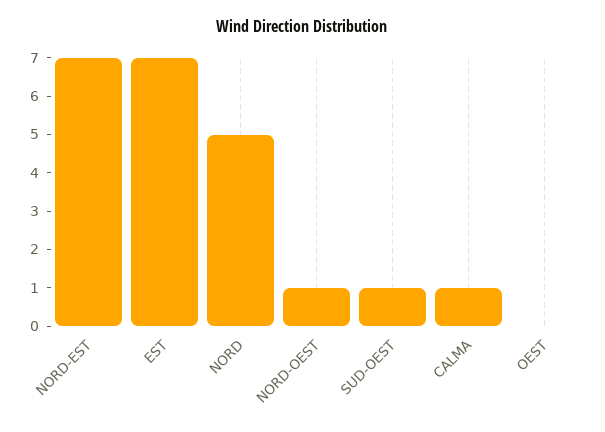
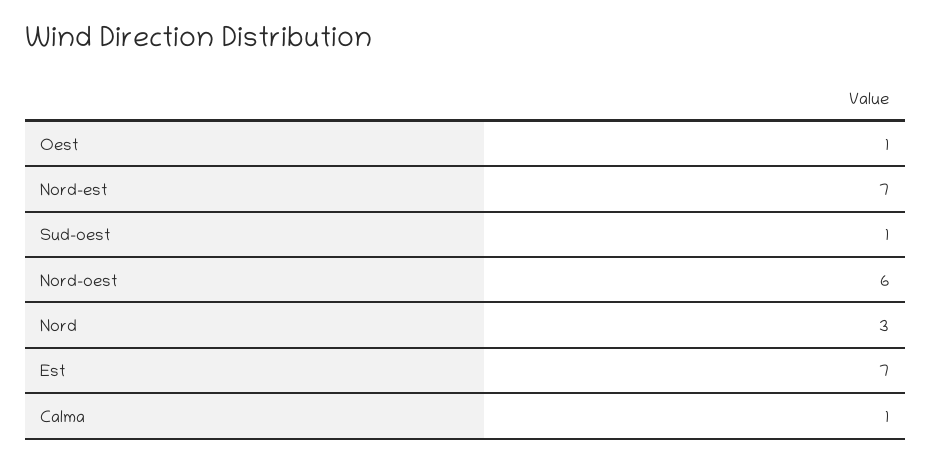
  {
    "NORD-EST": 7,
    "EST": 7,
-   "NORD": 5,
+   "NORD": 3,
-   "NORD-OEST": 1,
+   "NORD-OEST": 6,
    "SUD-OEST": 1,
    "CALMA": 1,
-   "OEST": 0
+   "OEST": 1
  }

